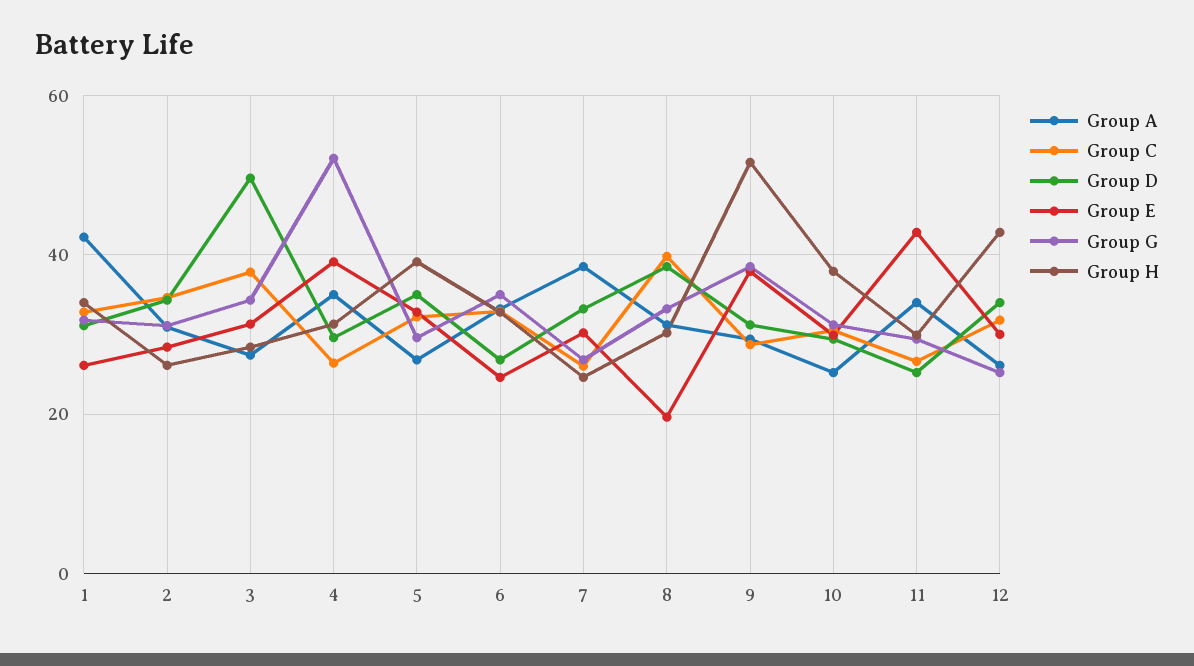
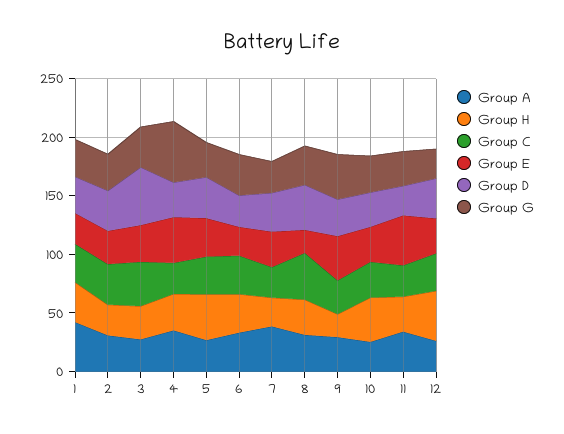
  {
    "Group A": {
      "1": 42,
      "2": 30,
      "3": 28,
      "4": 36,
      "5": 26,
      "6": 34,
      "7": 38,
      "8": 32,
      "9": 30,
      "10": 26,
      "11": 34,
      "12": 26
    },
    "Group C": {
      "1": 32,
      "2": 34,
      "3": 38,
      "4": 26,
      "5": 32,
      "6": 32,
      "7": 26,
      "8": 40,
      "9": 28,
      "10": 30,
      "11": 26,
      "12": 32
    },
    "Group D": {
      "1": 32,
      "2": 34,
      "3": 50,
      "4": 30,
      "5": 36,
      "6": 26,
      "7": 34,
      "8": 38,
      "9": 32,
      "10": 30,
      "11": 26,
      "12": 34
    },
    "Group E": {
      "1": 26,
      "2": 28,
      "3": 32,
      "4": 40,
      "5": 32,
      "6": 24,
      "7": 30,
      "8": 20,
      "9": 38,
      "10": 30,
      "11": 42,
      "12": 30
    },
    "Group G": {
      "1": 32,
      "2": 32,
      "3": 34,
      "4": 52,
      "5": 30,
      "6": 36,
      "7": 26,
      "8": 34,
      "9": 38,
      "10": 32,
      "11": 30,
      "12": 26
    },
    "Group H": {
      "1": 34,
      "2": 26,
      "3": 28,
      "4": 32,
      "5": 40,
      "6": 32,
      "7": 24,
      "8": 30,
-     "9": 52,
+     "9": 20,
      "10": 38,
      "11": 30,
      "12": 42
    }
  }

